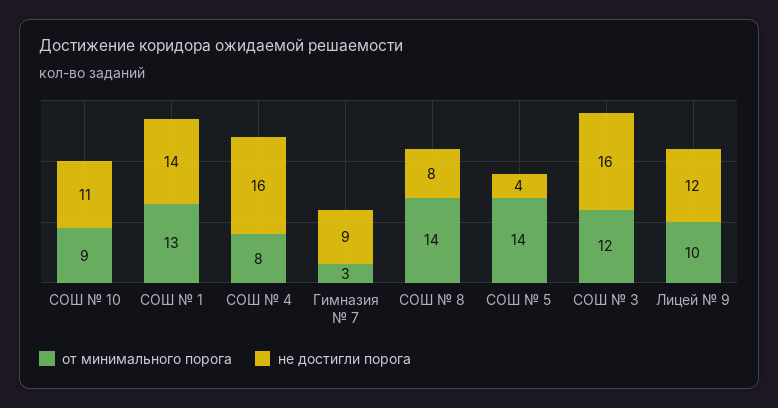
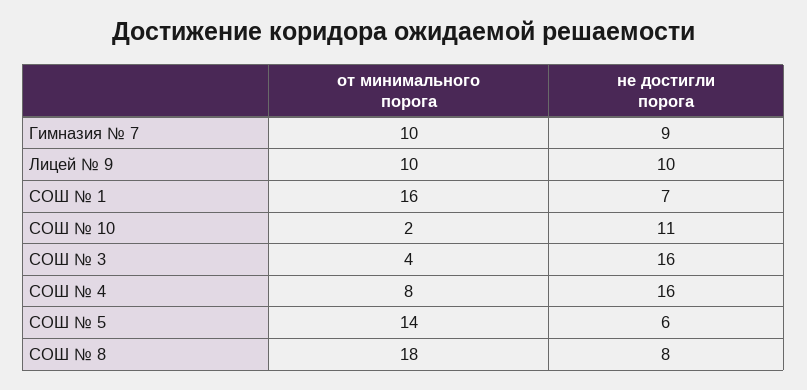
  {
    "от минимального порога": {
-     "СОШ № 10": 9,
+     "СОШ № 10": 2,
-     "СОШ № 1": 13,
+     "СОШ № 1": 16,
      "СОШ № 4": 8,
-     "Гимназия № 7": 3,
+     "Гимназия № 7": 10,
-     "СОШ № 8": 14,
+     "СОШ № 8": 18,
      "СОШ № 5": 14,
-     "СОШ № 3": 12,
+     "СОШ № 3": 4,
      "Лицей № 9": 10
    },
    "не достигли порога": {
      "СОШ № 10": 11,
-     "СОШ № 1": 14,
+     "СОШ № 1": 7,
      "СОШ № 4": 16,
      "Гимназия № 7": 9,
      "СОШ № 8": 8,
-     "СОШ № 5": 4,
+     "СОШ № 5": 6,
      "СОШ № 3": 16,
-     "Лицей № 9": 12
+     "Лицей № 9": 10
    }
  }

